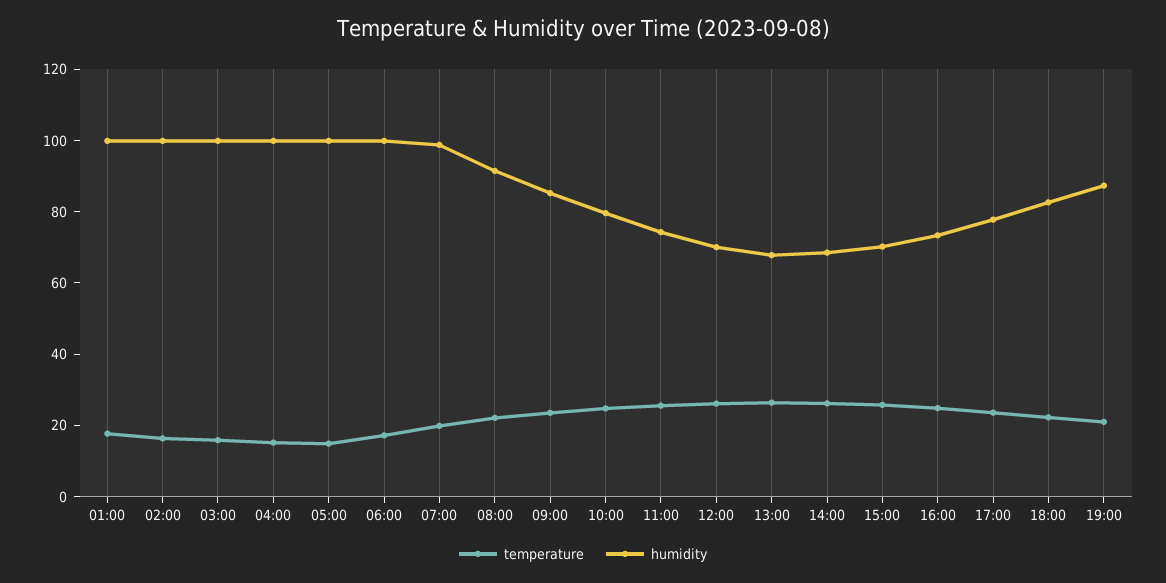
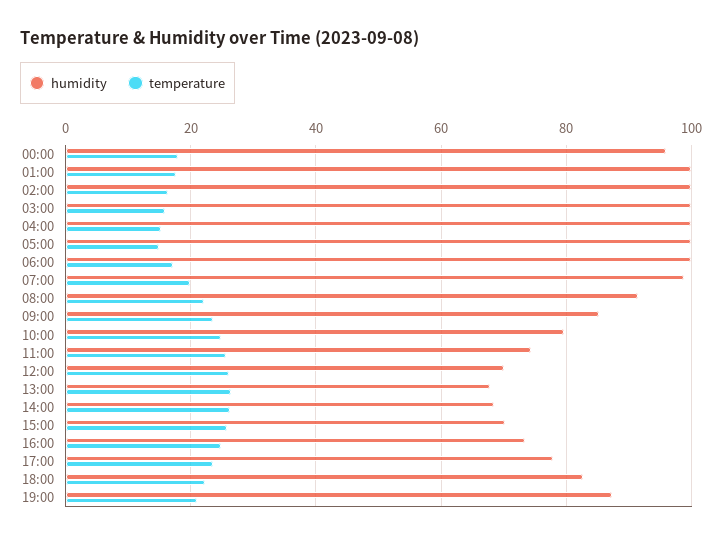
  {
    "temperature": {
      "01:00": 18,
      "02:00": 16,
      "03:00": 16,
      "04:00": 16,
      "05:00": 14,
      "06:00": 18,
      "07:00": 20,
      "08:00": 22,
      "09:00": 24,
      "10:00": 24,
      "11:00": 26,
      "12:00": 26,
      "13:00": 26,
      "14:00": 26,
      "15:00": 26,
      "16:00": 24,
      "17:00": 24,
      "18:00": 22,
-     "19:00": 22
+     "19:00": 22,
+     "00:00": 18
    },
    "humidity": {
      "01:00": 100,
      "02:00": 100,
      "03:00": 100,
      "04:00": 100,
      "05:00": 100,
      "06:00": 100,
      "07:00": 98,
      "08:00": 92,
      "09:00": 86,
      "10:00": 80,
      "11:00": 74,
      "12:00": 70,
      "13:00": 68,
      "14:00": 68,
      "15:00": 70,
      "16:00": 74,
      "17:00": 78,
      "18:00": 82,
-     "19:00": 88
+     "19:00": 88,
+     "00:00": 96
    }
  }

